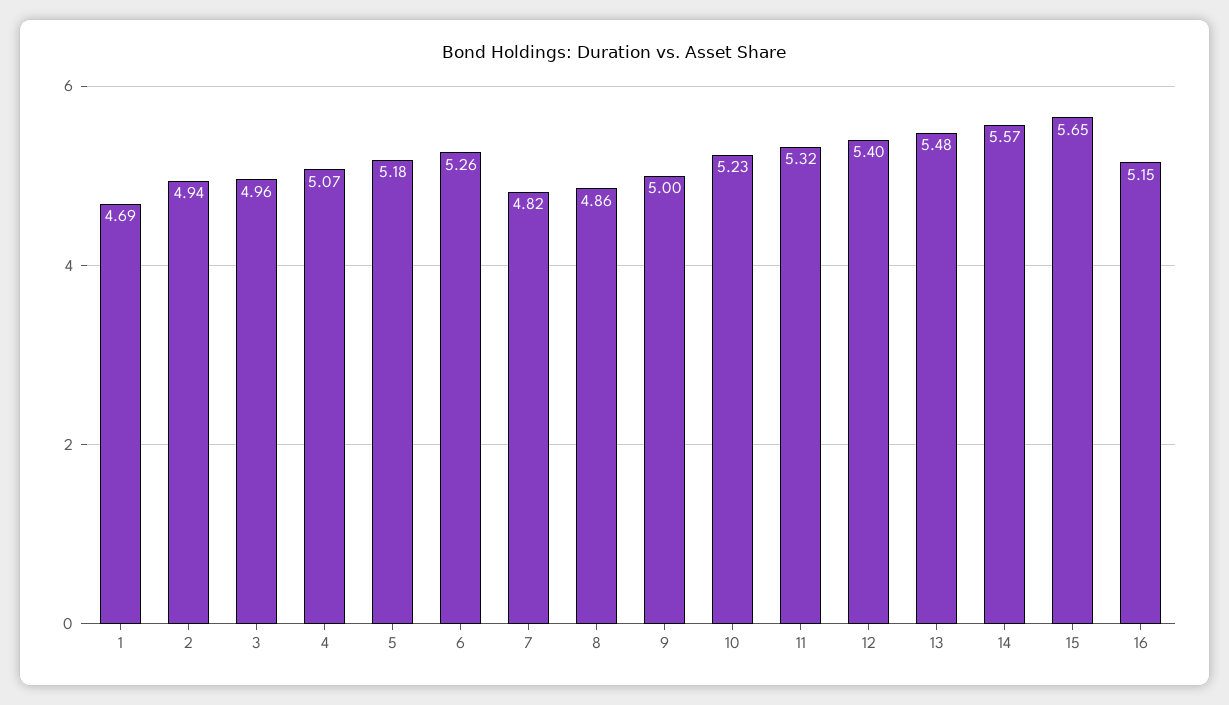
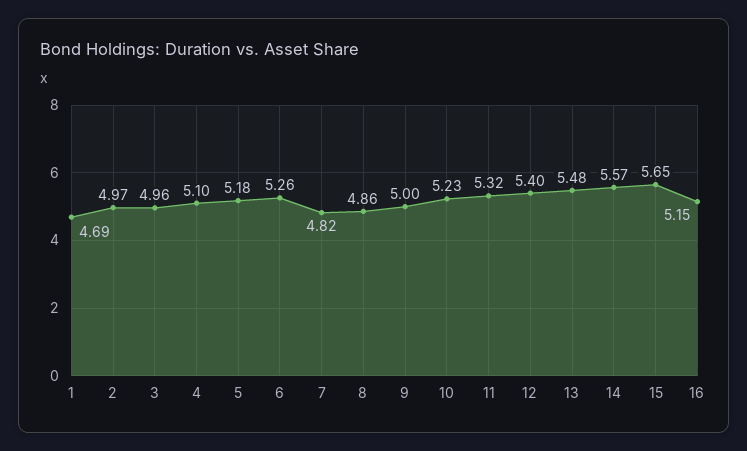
  {
    "1": 4.69,
-   "2": 4.94,
+   "2": 4.97,
    "3": 4.96,
-   "4": 5.07,
+   "4": 5.1,
    "5": 5.18,
    "6": 5.26,
    "7": 4.82,
    "8": 4.86,
    "9": 5,
    "10": 5.23,
    "11": 5.32,
    "12": 5.4,
    "13": 5.48,
    "14": 5.57,
    "15": 5.65,
    "16": 5.15
  }

